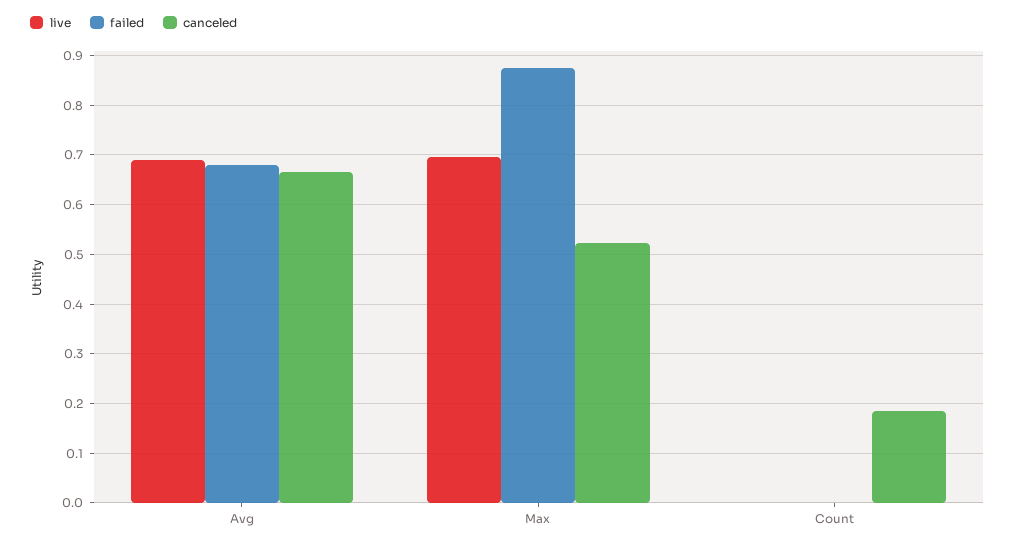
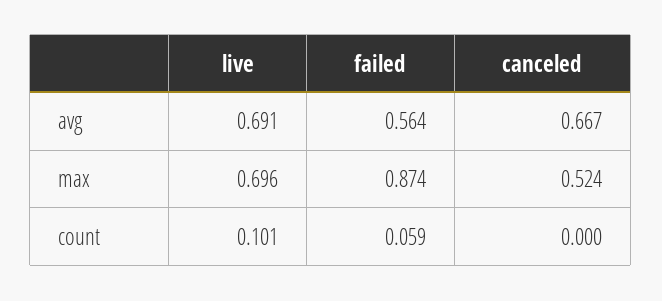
  {
    "live": {
      "Avg": 0.691,
      "Max": 0.696,
-     "Count": 0
+     "Count": 0.101
    },
    "failed": {
-     "Avg": 0.68,
+     "Avg": 0.564,
      "Max": 0.874,
-     "Count": 0
+     "Count": 0.059
    },
    "canceled": {
      "Avg": 0.667,
      "Max": 0.524,
-     "Count": 0.18
+     "Count": 0
    }
  }

